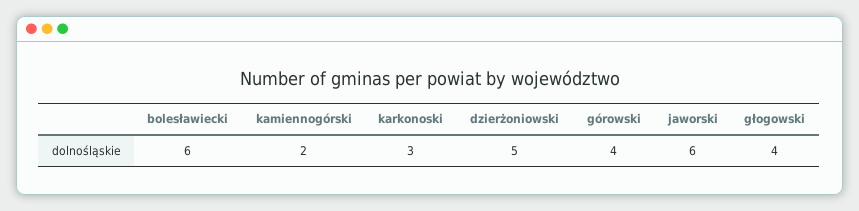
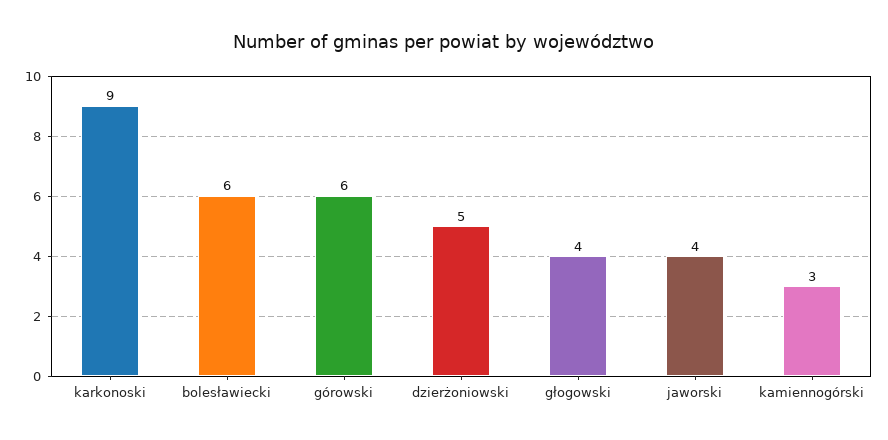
  {
    "bolesławiecki": 6,
-   "kamiennogórski": 2,
+   "kamiennogórski": 3,
-   "karkonoski": 3,
+   "karkonoski": 9,
    "dzierżoniowski": 5,
-   "górowski": 4,
+   "górowski": 6,
-   "jaworski": 6,
+   "jaworski": 4,
    "głogowski": 4
  }

